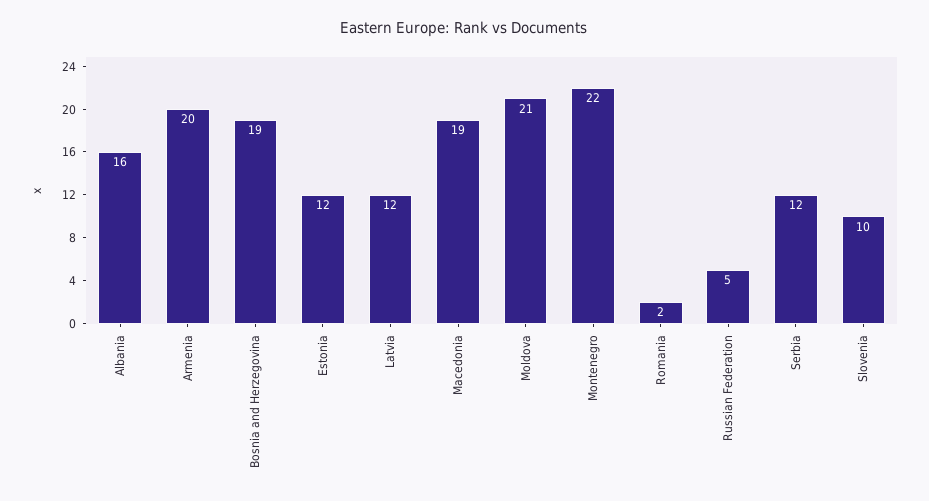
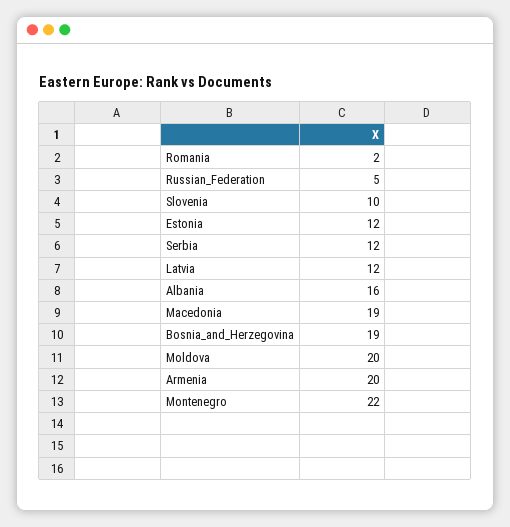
  {
    "Albania": 16,
    "Armenia": 20,
    "Bosnia and Herzegovina": 19,
    "Estonia": 12,
    "Latvia": 12,
    "Macedonia": 19,
-   "Moldova": 21,
+   "Moldova": 20,
    "Montenegro": 22,
    "Romania": 2,
    "Russian Federation": 5,
    "Serbia": 12,
    "Slovenia": 10
  }

